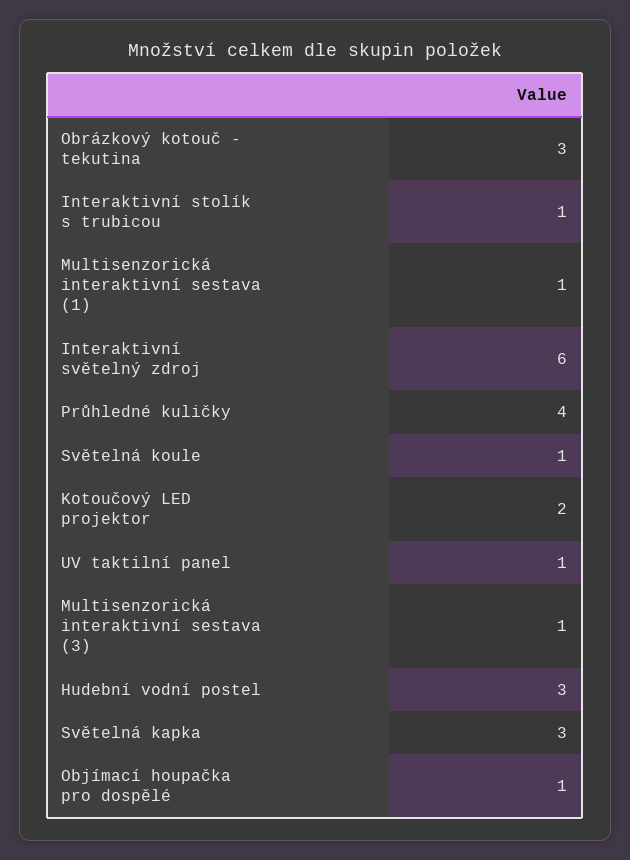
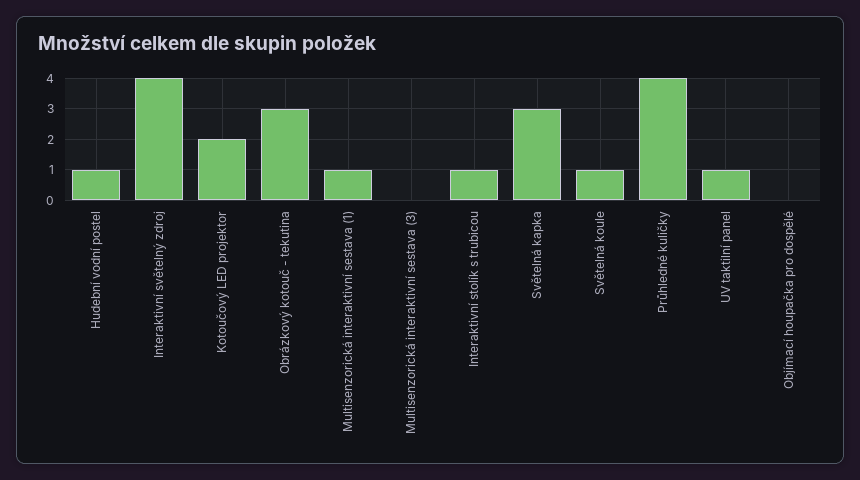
  {
    "Obrázkový kotouč - tekutina": 3,
    "Interaktivní stolík s trubicou": 1,
    "Multisenzorická interaktivní sestava (1)": 1,
-   "Interaktivní světelný zdroj": 6,
+   "Interaktivní světelný zdroj": 4,
    "Průhledné kuličky": 4,
    "Světelná koule": 1,
    "Kotoučový LED projektor": 2,
    "UV taktilní panel": 1,
-   "Multisenzorická interaktivní sestava (3)": 1,
+   "Multisenzorická interaktivní sestava (3)": 0,
-   "Hudební vodní postel": 3,
+   "Hudební vodní postel": 1,
    "Světelná kapka": 3,
-   "Objímací houpačka pro dospělé": 1
+   "Objímací houpačka pro dospělé": 0
  }

